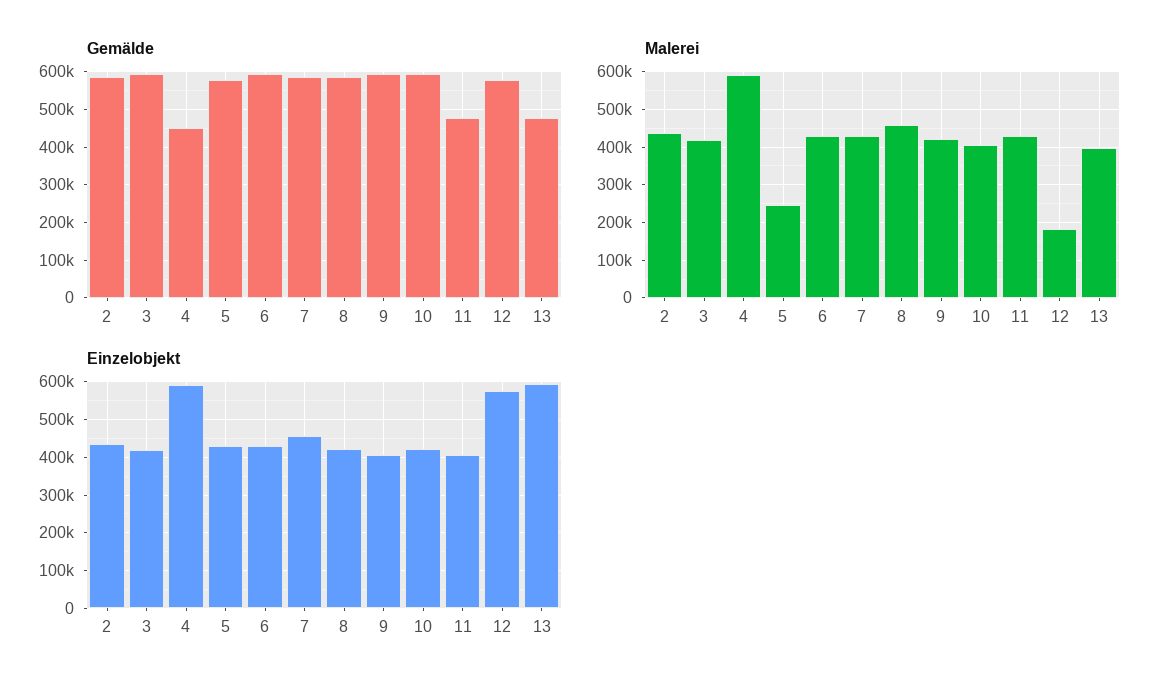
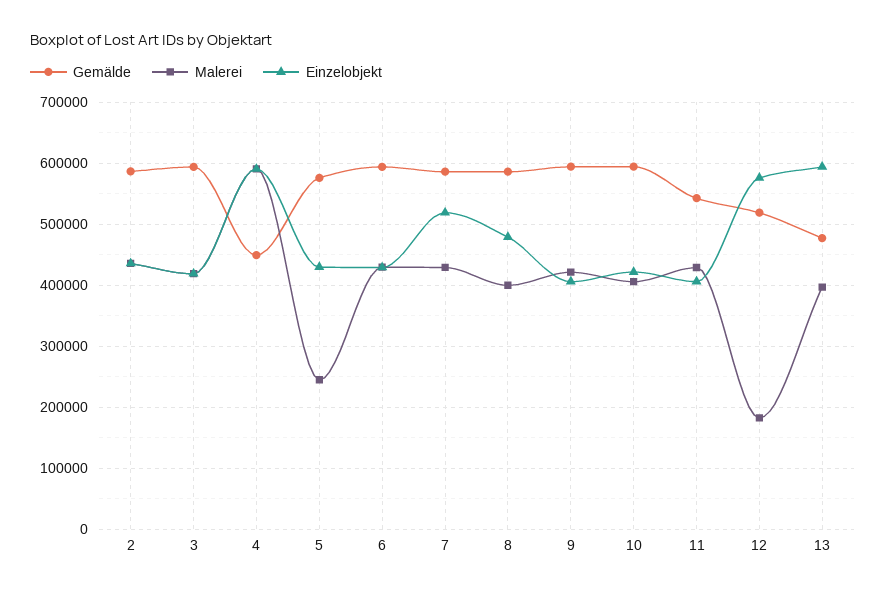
  {
    "Gemälde": {
      "2": 590000,
      "3": 590000,
      "4": 450000,
      "5": 580000,
      "6": 590000,
      "7": 590000,
      "8": 590000,
      "9": 590000,
      "10": 590000,
-     "11": 480000,
+     "11": 540000,
-     "12": 580000,
+     "12": 520000,
      "13": 480000
    },
    "Malerei": {
      "2": 440000,
      "3": 420000,
      "4": 590000,
      "5": 250000,
      "6": 430000,
      "7": 430000,
-     "8": 460000,
+     "8": 400000,
      "9": 420000,
      "10": 410000,
      "11": 430000,
      "12": 180000,
      "13": 400000
    },
    "Einzelobjekt": {
      "2": 440000,
      "3": 420000,
      "4": 590000,
      "5": 430000,
      "6": 430000,
-     "7": 460000,
+     "7": 520000,
-     "8": 420000,
+     "8": 480000,
      "9": 410000,
      "10": 420000,
      "11": 410000,
      "12": 580000,
      "13": 590000
    }
  }

